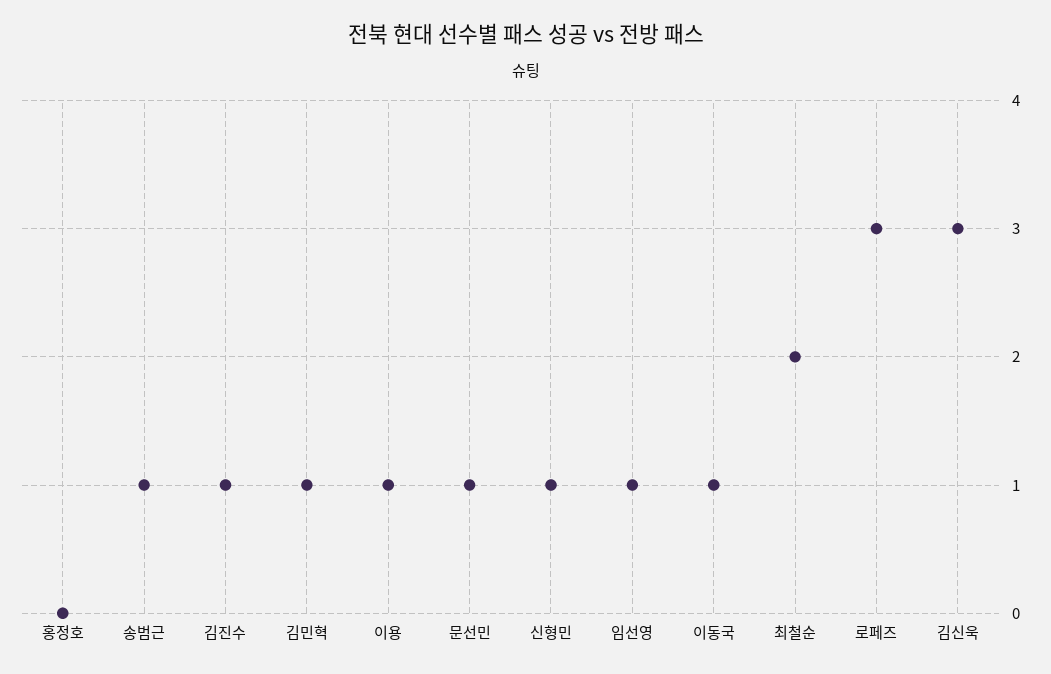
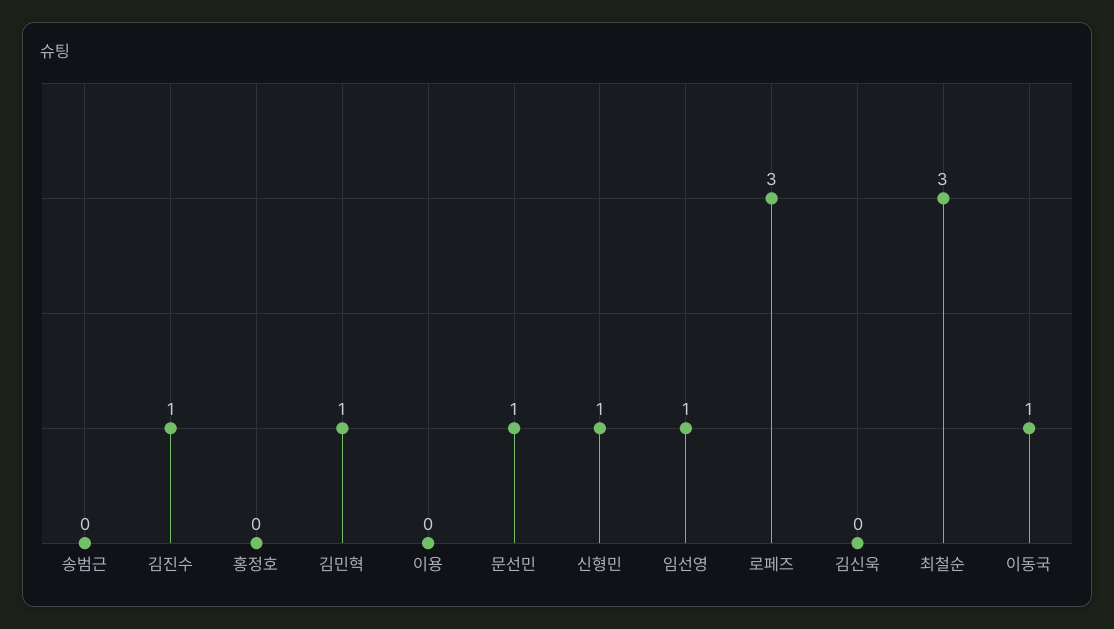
  {
    "홍정호": 0,
-   "송범근": 1,
+   "송범근": 0,
    "김진수": 1,
    "김민혁": 1,
-   "이용": 1,
+   "이용": 0,
    "문선민": 1,
    "신형민": 1,
    "임선영": 1,
    "이동국": 1,
-   "최철순": 2,
+   "최철순": 3,
    "로페즈": 3,
-   "김신욱": 3
+   "김신욱": 0
  }

